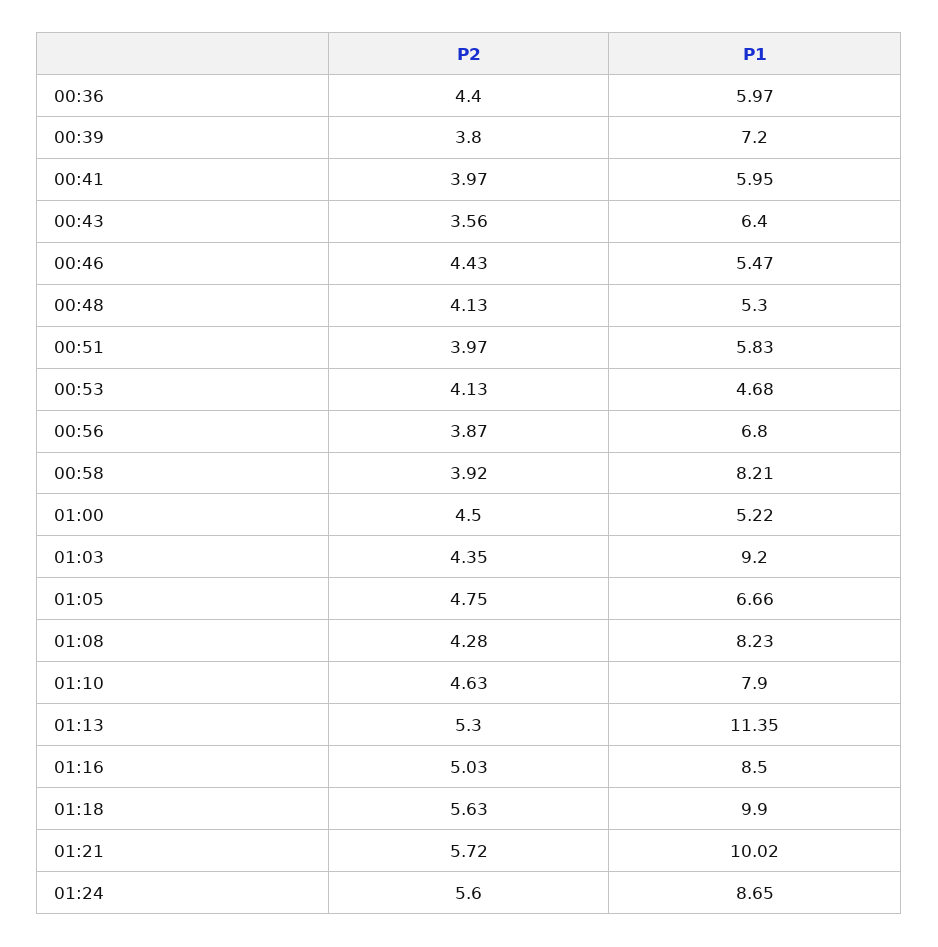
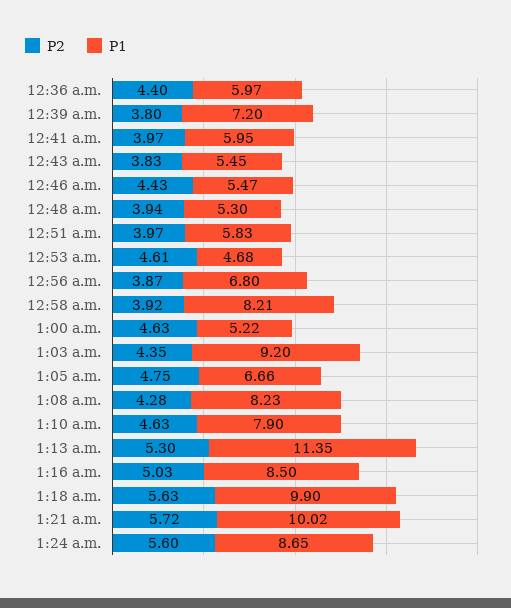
  {
    "P2": {
      "00:36": 4.4,
      "00:39": 3.8,
      "00:41": 3.97,
-     "00:43": 3.56,
+     "00:43": 3.83,
      "00:46": 4.43,
-     "00:48": 4.13,
+     "00:48": 3.94,
      "00:51": 3.97,
-     "00:53": 4.13,
+     "00:53": 4.61,
      "00:56": 3.87,
      "00:58": 3.92,
-     "01:00": 4.5,
+     "01:00": 4.63,
      "01:03": 4.35,
      "01:05": 4.75,
      "01:08": 4.28,
      "01:10": 4.63,
      "01:13": 5.3,
      "01:16": 5.03,
      "01:18": 5.63,
      "01:21": 5.72,
      "01:24": 5.6
    },
    "P1": {
      "00:36": 5.97,
      "00:39": 7.2,
      "00:41": 5.95,
-     "00:43": 6.4,
+     "00:43": 5.45,
      "00:46": 5.47,
      "00:48": 5.3,
      "00:51": 5.83,
      "00:53": 4.68,
      "00:56": 6.8,
      "00:58": 8.21,
      "01:00": 5.22,
      "01:03": 9.2,
      "01:05": 6.66,
      "01:08": 8.23,
      "01:10": 7.9,
      "01:13": 11.35,
      "01:16": 8.5,
      "01:18": 9.9,
      "01:21": 10.02,
      "01:24": 8.65
    }
  }

